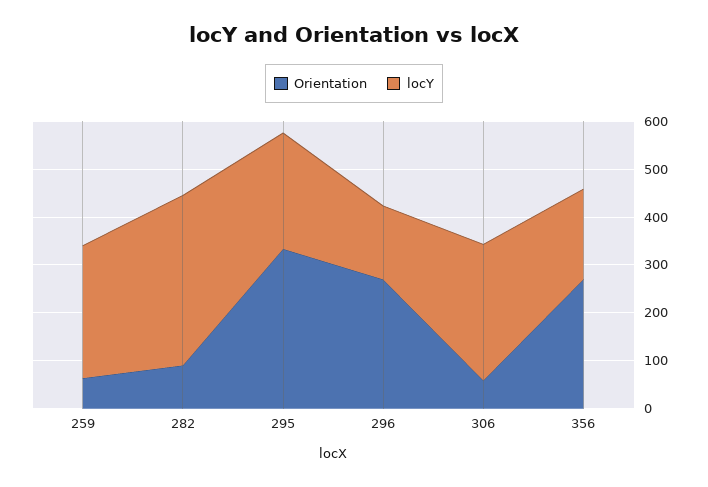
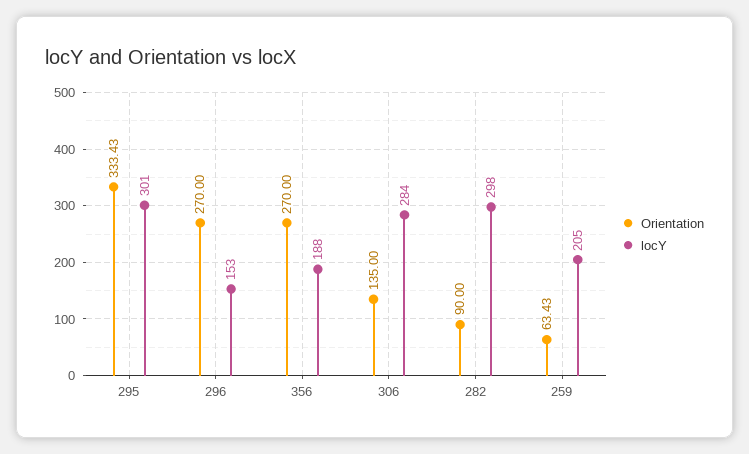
  {
    "Orientation": {
      "259": 63.43,
      "282": 90,
      "295": 333.43,
      "296": 270,
-     "306": 60,
+     "306": 135,
      "356": 270
    },
    "locY": {
-     "259": 280,
+     "259": 205,
-     "282": 360,
+     "282": 298,
-     "295": 240,
+     "295": 301,
      "296": 153,
      "306": 284,
      "356": 188
    }
  }

